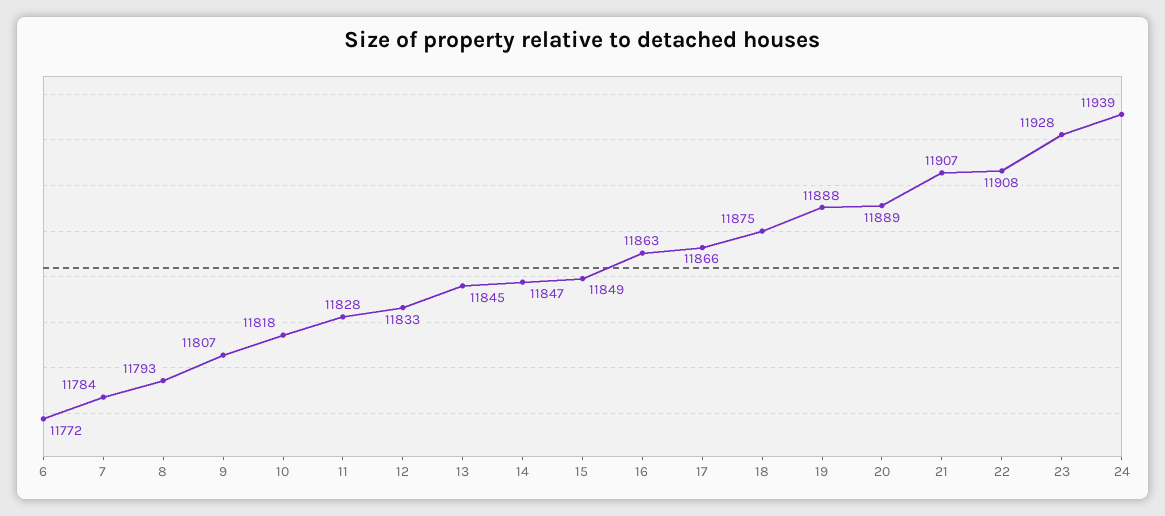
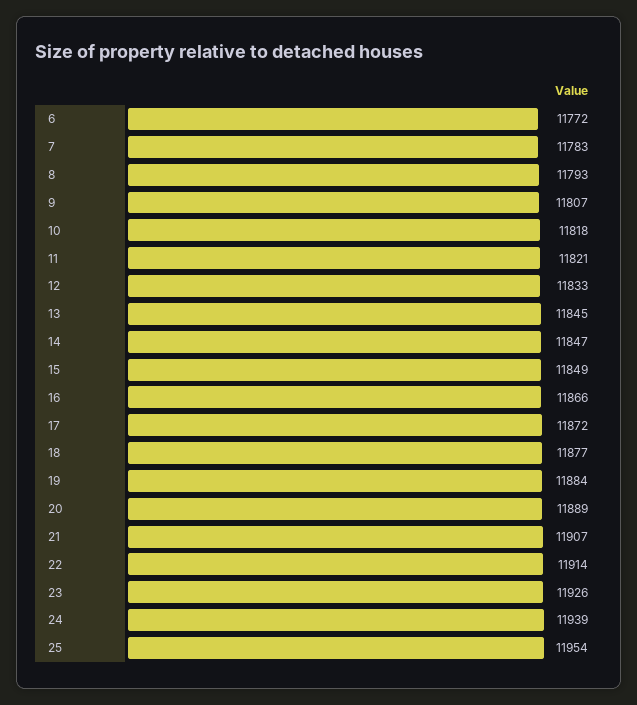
  {
    "6": 11772,
-   "7": 11784,
+   "7": 11783,
    "8": 11793,
    "9": 11807,
    "10": 11818,
-   "11": 11828,
+   "11": 11821,
    "12": 11833,
    "13": 11845,
    "14": 11847,
    "15": 11849,
-   "16": 11863,
+   "16": 11866,
-   "17": 11866,
+   "17": 11872,
-   "18": 11875,
+   "18": 11877,
-   "19": 11888,
+   "19": 11884,
    "20": 11889,
    "21": 11907,
-   "22": 11908,
+   "22": 11914,
-   "23": 11928,
+   "23": 11926,
-   "24": 11939
+   "24": 11939,
+   "25": 11954
  }

